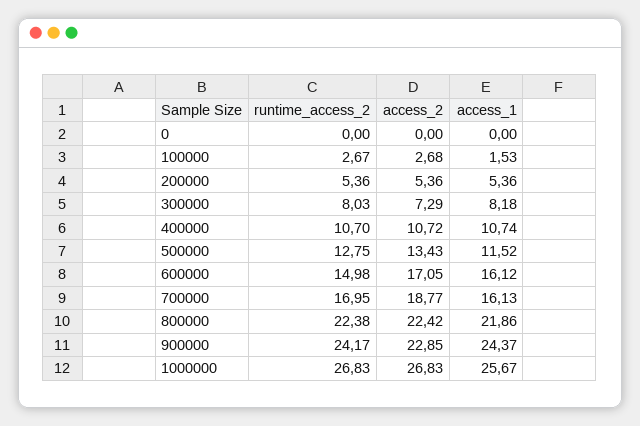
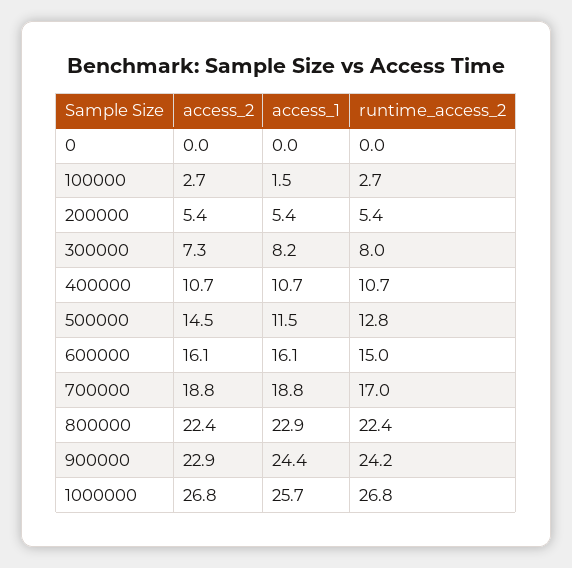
  {
    "runtime_access_2": {
      "0": 0,
      "100000": 2.67,
      "200000": 5.36,
      "300000": 8.03,
      "400000": 10.7,
      "500000": 12.75,
      "600000": 14.98,
      "700000": 16.95,
      "800000": 22.38,
      "900000": 24.17,
      "1000000": 26.83
    },
    "access_2": {
      "0": 0,
      "100000": 2.68,
      "200000": 5.36,
      "300000": 7.29,
      "400000": 10.72,
-     "500000": 13.43,
+     "500000": 14.5,
-     "600000": 17.05,
+     "600000": 16.1,
      "700000": 18.77,
      "800000": 22.42,
      "900000": 22.85,
      "1000000": 26.83
    },
    "access_1": {
      "0": 0,
      "100000": 1.53,
      "200000": 5.36,
      "300000": 8.18,
      "400000": 10.74,
      "500000": 11.52,
      "600000": 16.12,
-     "700000": 16.13,
+     "700000": 18.8,
-     "800000": 21.86,
+     "800000": 22.9,
      "900000": 24.37,
      "1000000": 25.67
    }
  }

